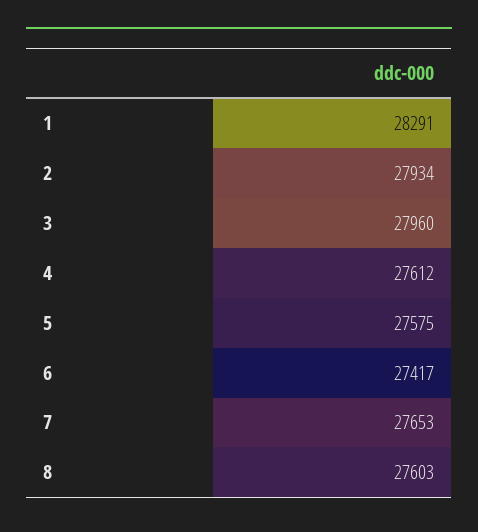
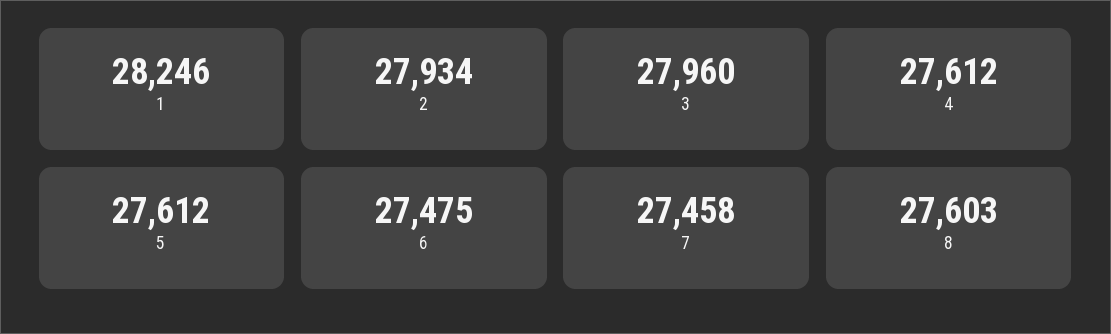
  {
-   "1": 28291,
+   "1": 28246,
    "2": 27934,
    "3": 27960,
    "4": 27612,
-   "5": 27575,
+   "5": 27612,
-   "6": 27417,
+   "6": 27475,
-   "7": 27653,
+   "7": 27458,
    "8": 27603
  }

